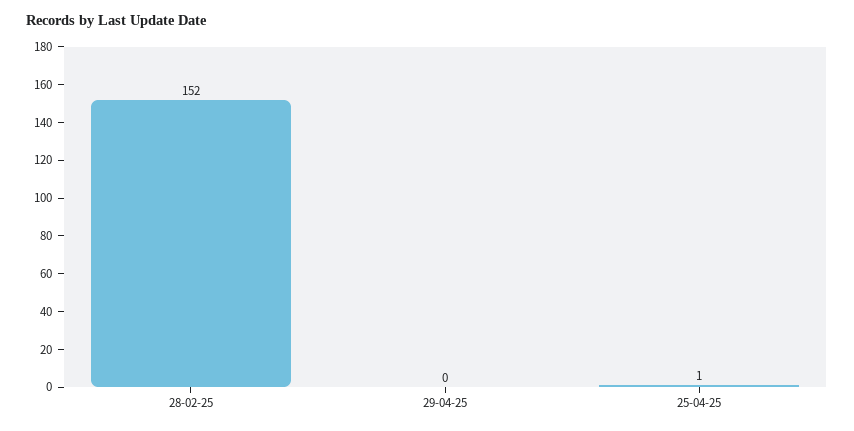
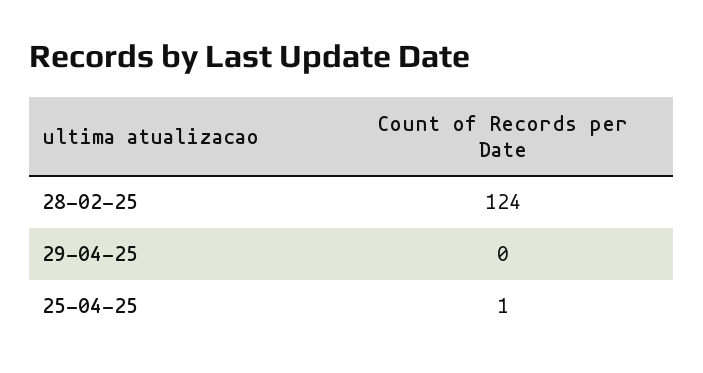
  {
-   "28-02-25": 152,
+   "28-02-25": 124,
    "29-04-25": 0,
    "25-04-25": 1
  }

